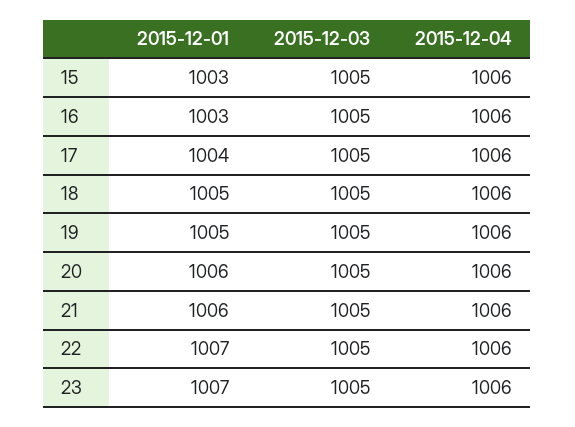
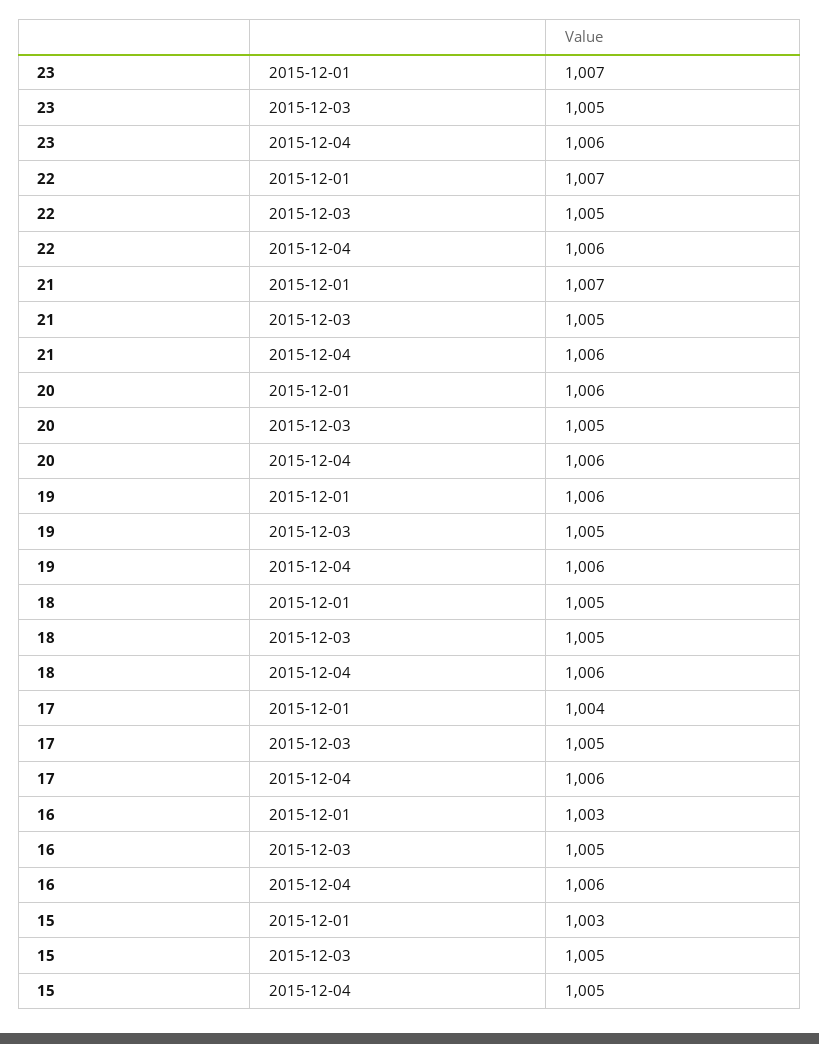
  {
    "2015-12-01": {
      "15": 1003,
      "16": 1003,
      "17": 1004,
      "18": 1005,
-     "19": 1005,
+     "19": 1006,
      "20": 1006,
-     "21": 1006,
+     "21": 1007,
      "22": 1007,
      "23": 1007
    },
    "2015-12-03": {
      "15": 1005,
      "16": 1005,
      "17": 1005,
      "18": 1005,
      "19": 1005,
      "20": 1005,
      "21": 1005,
      "22": 1005,
      "23": 1005
    },
    "2015-12-04": {
-     "15": 1006,
+     "15": 1005,
      "16": 1006,
      "17": 1006,
      "18": 1006,
      "19": 1006,
      "20": 1006,
      "21": 1006,
      "22": 1006,
      "23": 1006
    }
  }

